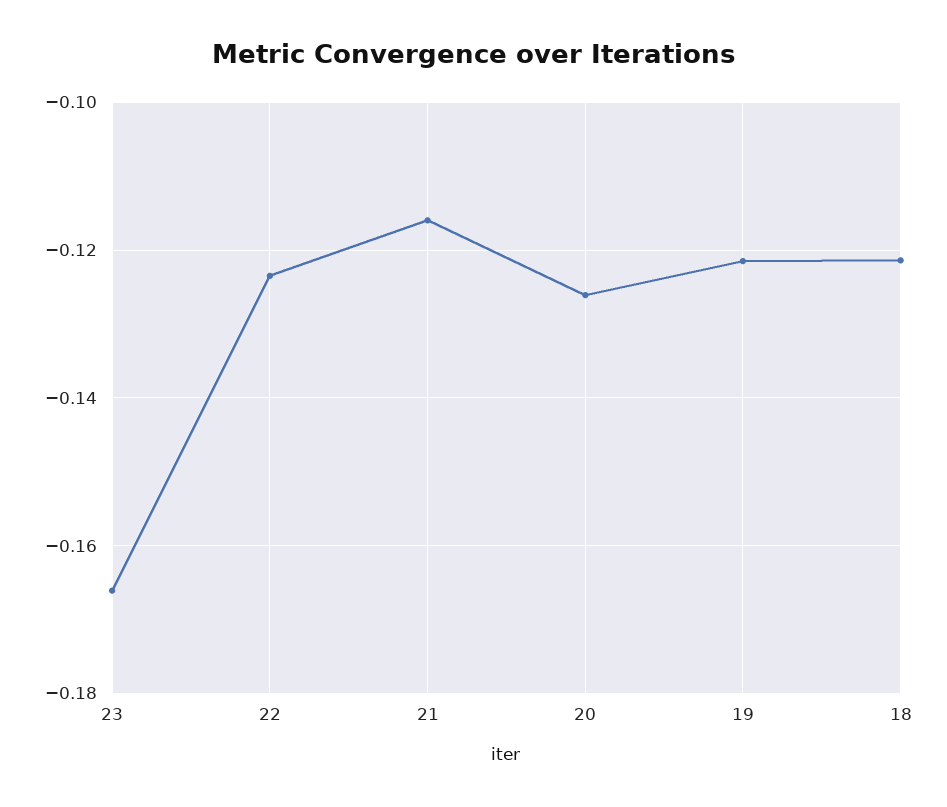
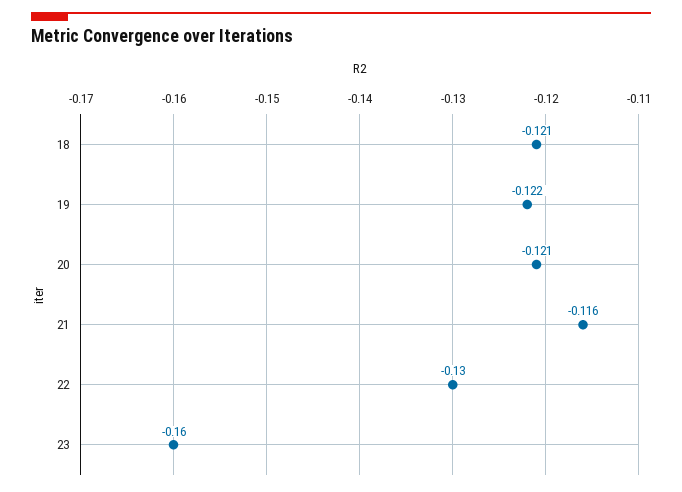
  {
-   "23": -0.166,
+   "23": -0.16,
-   "22": -0.124,
+   "22": -0.13,
    "21": -0.116,
-   "20": -0.126,
+   "20": -0.121,
    "19": -0.122,
    "18": -0.121
  }

